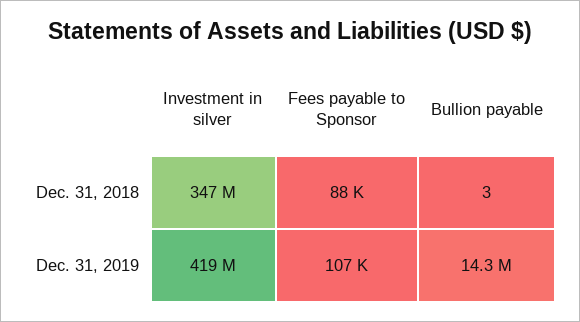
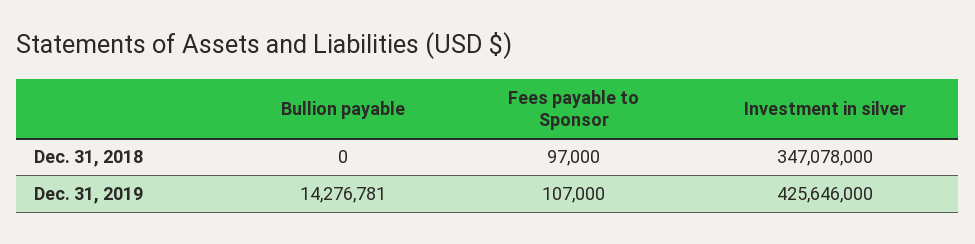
  {
    "Investment in silver": {
      "Dec. 31, 2018": 347078000,
-     "Dec. 31, 2019": 419000000
+     "Dec. 31, 2019": 425646000
    },
    "Fees payable to Sponsor": {
-     "Dec. 31, 2018": 88000,
+     "Dec. 31, 2018": 97000,
      "Dec. 31, 2019": 107000
    },
    "Bullion payable": {
-     "Dec. 31, 2018": 3,
+     "Dec. 31, 2018": 0,
      "Dec. 31, 2019": 14276781
    }
  }

